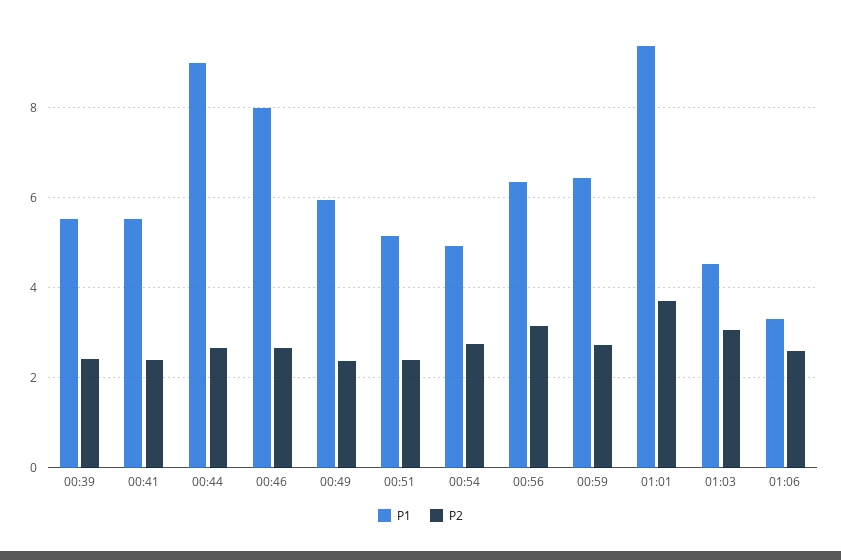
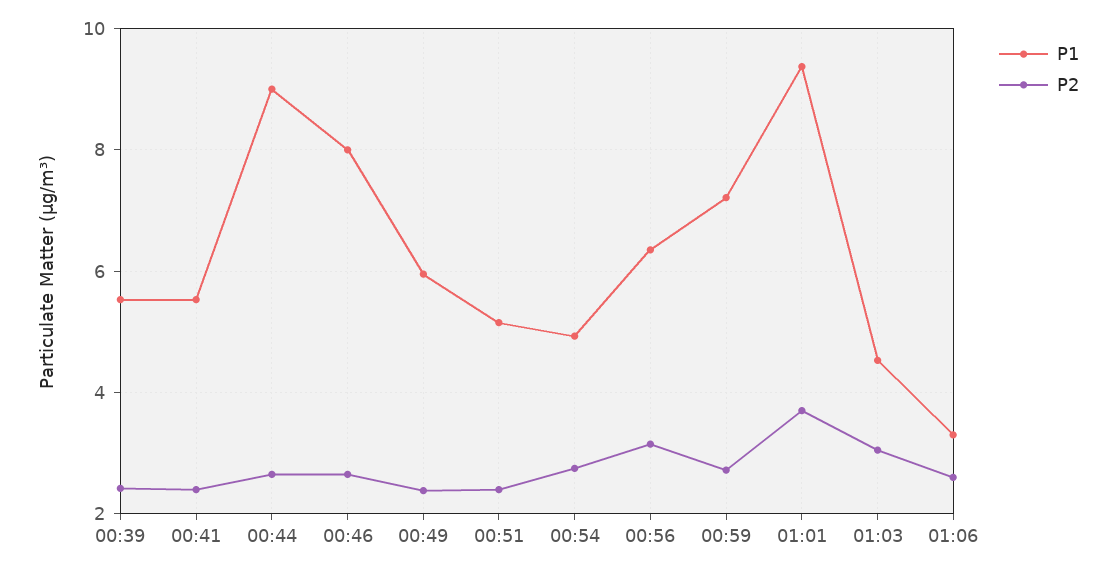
  {
    "P1": {
      "00:39": 5.6,
      "00:41": 5.6,
      "00:44": 9,
      "00:46": 8,
      "00:49": 6,
      "00:51": 5.2,
      "00:54": 5,
      "00:56": 6.4,
-     "00:59": 6.4,
+     "00:59": 7.2,
      "01:01": 9.4,
      "01:03": 4.6,
      "01:06": 3.4
    },
    "P2": {
      "00:39": 2.4,
      "00:41": 2.4,
      "00:44": 2.6,
      "00:46": 2.6,
      "00:49": 2.4,
      "00:51": 2.4,
      "00:54": 2.8,
      "00:56": 3.2,
      "00:59": 2.8,
      "01:01": 3.8,
      "01:03": 3,
      "01:06": 2.6
    }
  }

